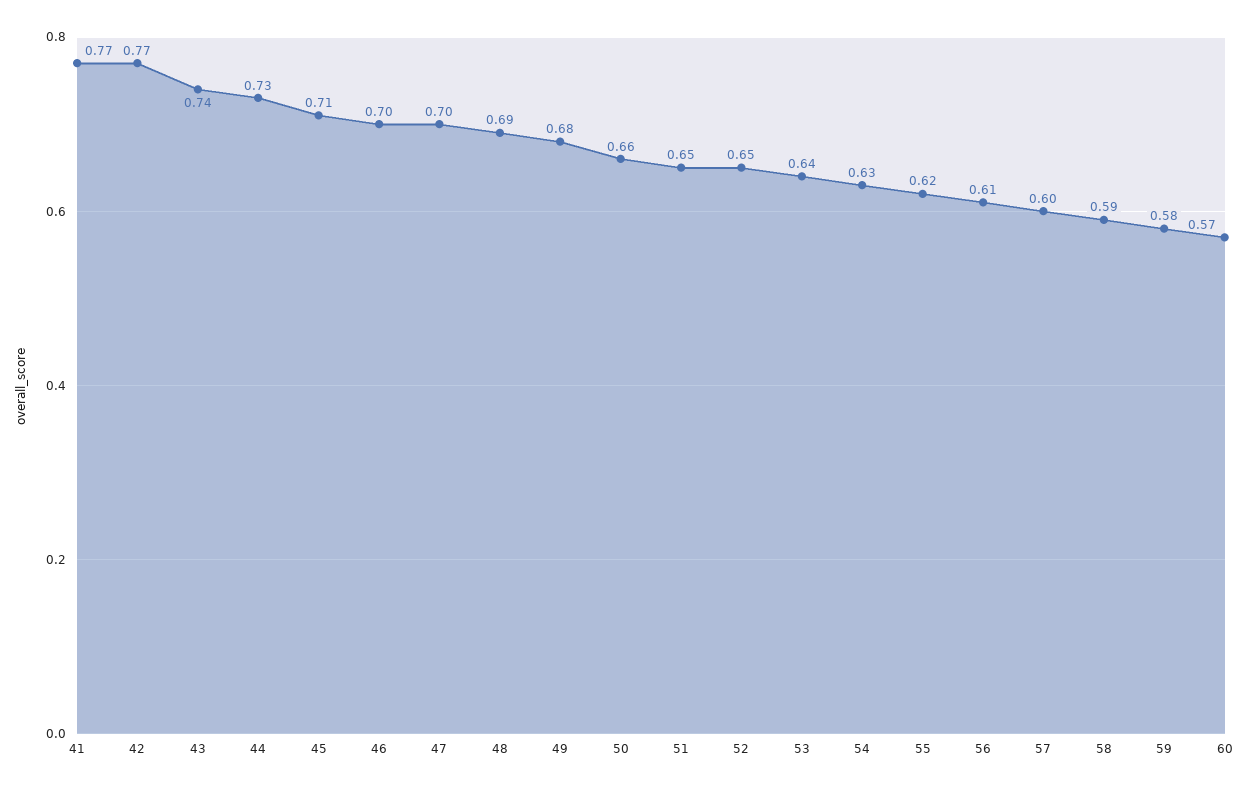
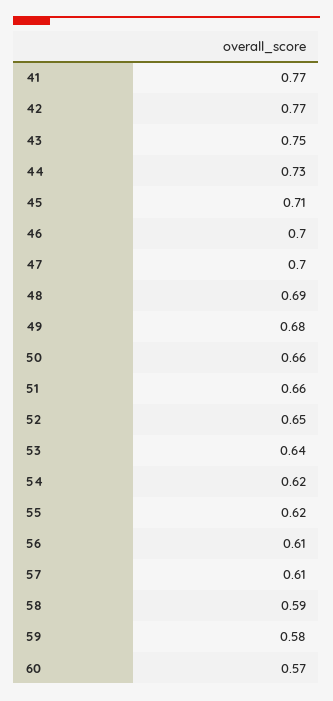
  {
    "41": 0.77,
    "42": 0.77,
-   "43": 0.74,
+   "43": 0.75,
    "44": 0.73,
    "45": 0.71,
    "46": 0.7,
    "47": 0.7,
    "48": 0.69,
    "49": 0.68,
    "50": 0.66,
-   "51": 0.65,
+   "51": 0.66,
    "52": 0.65,
    "53": 0.64,
-   "54": 0.63,
+   "54": 0.62,
    "55": 0.62,
    "56": 0.61,
-   "57": 0.6,
+   "57": 0.61,
    "58": 0.59,
    "59": 0.58,
    "60": 0.57
  }

